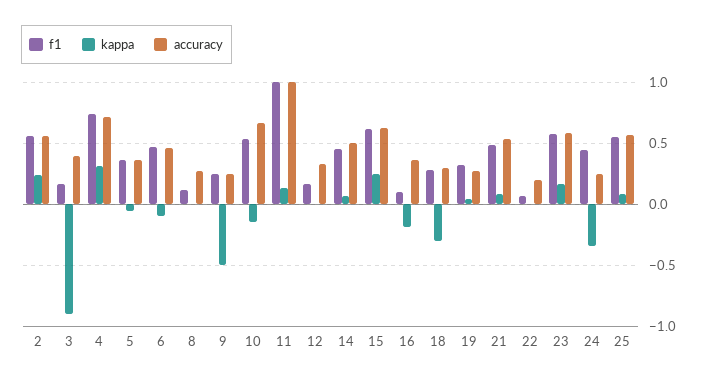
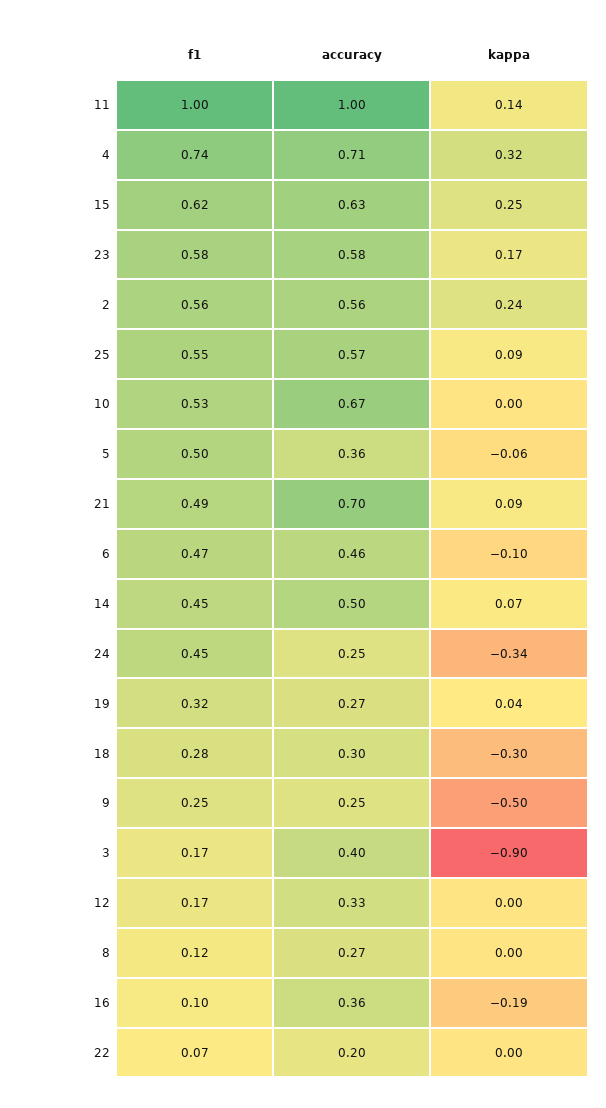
  {
    "f1": {
      "2": 0.56,
      "3": 0.17,
      "4": 0.74,
-     "5": 0.35,
+     "5": 0.5,
      "6": 0.47,
      "8": 0.12,
      "9": 0.25,
      "10": 0.53,
      "11": 1,
      "12": 0.17,
      "14": 0.45,
      "15": 0.62,
      "16": 0.1,
      "18": 0.28,
      "19": 0.32,
      "21": 0.49,
      "22": 0.07,
      "23": 0.58,
      "24": 0.45,
      "25": 0.55
    },
    "kappa": {
      "2": 0.24,
      "3": -0.9,
      "4": 0.32,
      "5": -0.06,
      "6": -0.1,
      "8": 0,
      "9": -0.5,
-     "10": -0.15,
+     "10": 0,
      "11": 0.14,
      "12": 0,
      "14": 0.07,
      "15": 0.25,
      "16": -0.19,
      "18": -0.3,
      "19": 0.04,
      "21": 0.09,
      "22": 0,
      "23": 0.17,
      "24": -0.34,
      "25": 0.09
    },
    "accuracy": {
      "2": 0.56,
      "3": 0.4,
      "4": 0.71,
      "5": 0.36,
      "6": 0.46,
      "8": 0.27,
      "9": 0.25,
      "10": 0.67,
      "11": 1,
      "12": 0.33,
      "14": 0.5,
      "15": 0.63,
      "16": 0.36,
      "18": 0.3,
      "19": 0.27,
-     "21": 0.55,
+     "21": 0.7,
      "22": 0.2,
      "23": 0.58,
      "24": 0.25,
      "25": 0.57
    }
  }

